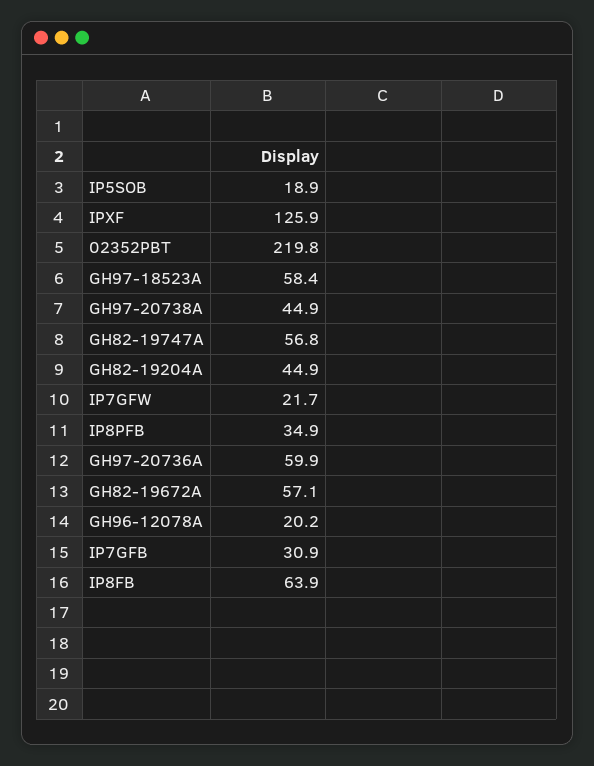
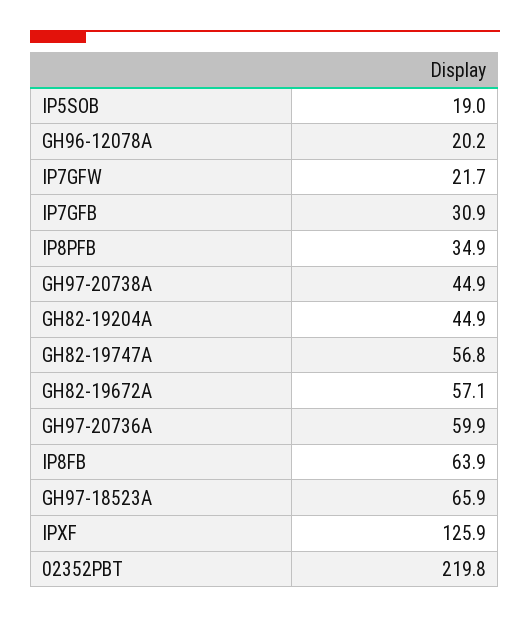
  {
-   "IP5SOB": 18.9,
+   "IP5SOB": 19,
    "IPXF": 125.9,
    "02352PBT": 219.8,
-   "GH97-18523A": 58.4,
+   "GH97-18523A": 65.9,
    "GH97-20738A": 44.9,
    "GH82-19747A": 56.8,
    "GH82-19204A": 44.9,
    "IP7GFW": 21.7,
    "IP8PFB": 34.9,
    "GH97-20736A": 59.9,
    "GH82-19672A": 57.1,
    "GH96-12078A": 20.2,
    "IP7GFB": 30.9,
    "IP8FB": 63.9
  }

